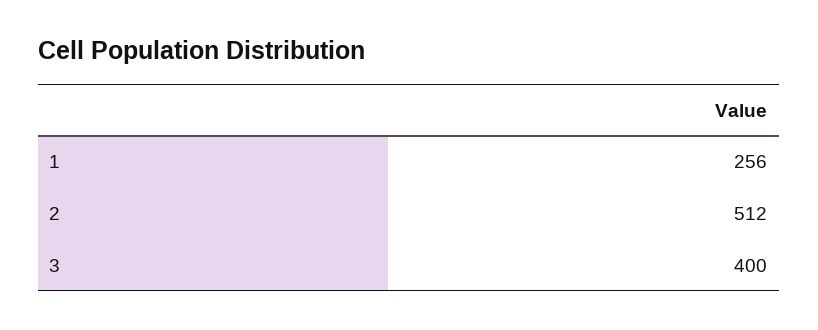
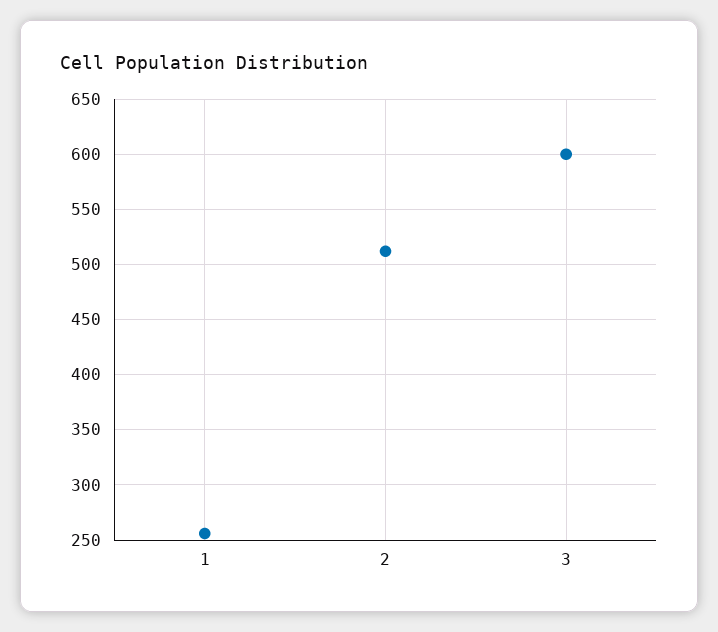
  {
    "1": 256,
    "2": 512,
-   "3": 400
+   "3": 600
  }

